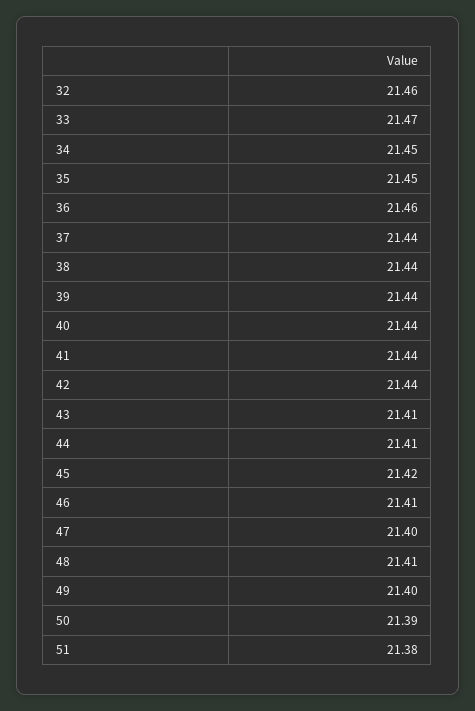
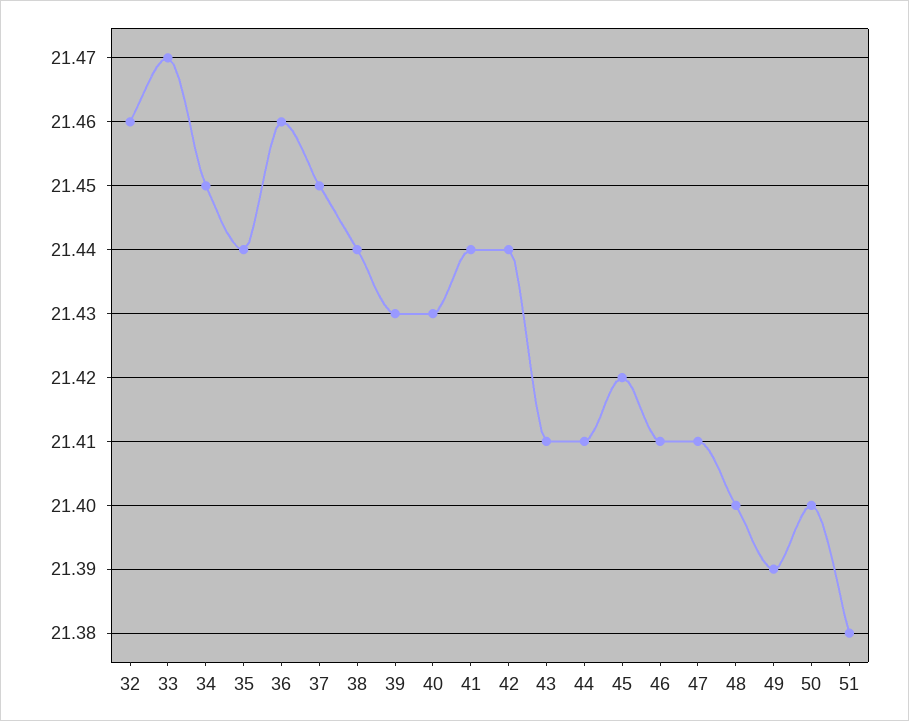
  {
    "32": 21.46,
    "33": 21.47,
    "34": 21.45,
-   "35": 21.45,
+   "35": 21.44,
    "36": 21.46,
-   "37": 21.44,
+   "37": 21.45,
    "38": 21.44,
-   "39": 21.44,
+   "39": 21.43,
-   "40": 21.44,
+   "40": 21.43,
    "41": 21.44,
    "42": 21.44,
    "43": 21.41,
    "44": 21.41,
    "45": 21.42,
    "46": 21.41,
-   "47": 21.4,
+   "47": 21.41,
-   "48": 21.41,
+   "48": 21.4,
-   "49": 21.4,
+   "49": 21.39,
-   "50": 21.39,
+   "50": 21.4,
    "51": 21.38
  }

